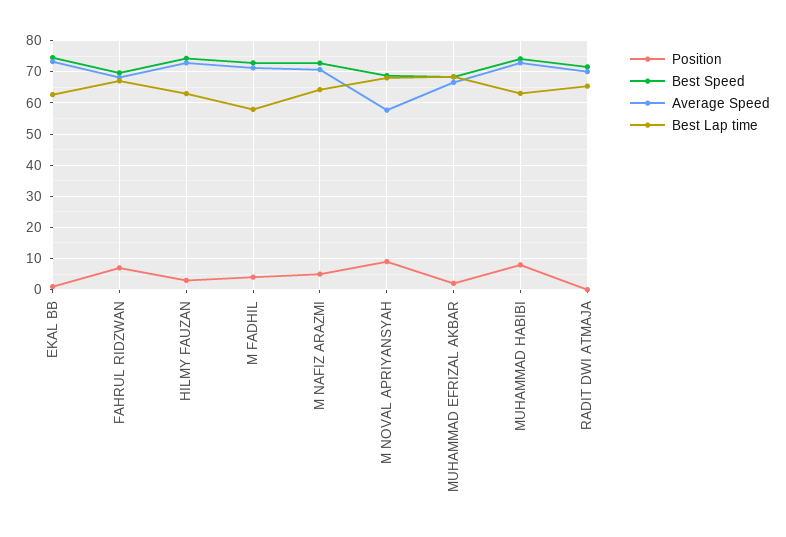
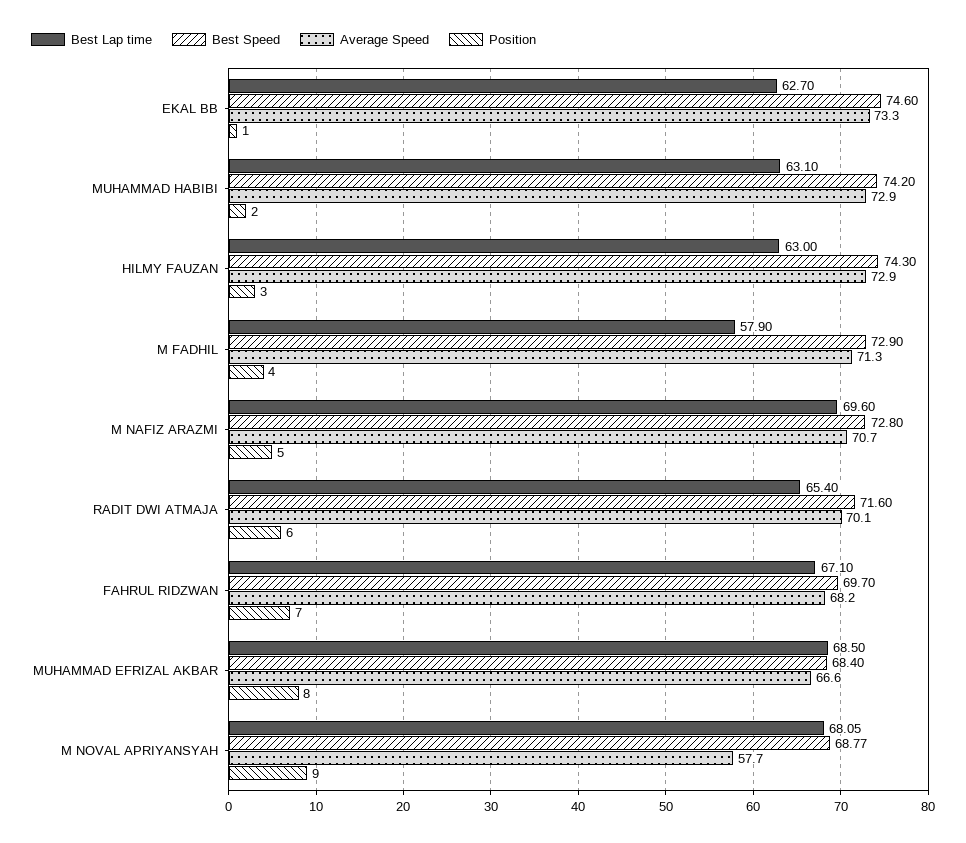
  {
    "Position": {
      "EKAL BB": 1,
      "FAHRUL RIDZWAN": 7,
      "HILMY FAUZAN": 3,
      "M FADHIL": 4,
      "M NAFIZ ARAZMI": 5,
      "M NOVAL APRIYANSYAH": 9,
-     "MUHAMMAD EFRIZAL AKBAR": 2,
+     "MUHAMMAD EFRIZAL AKBAR": 8,
-     "MUHAMMAD HABIBI": 8,
+     "MUHAMMAD HABIBI": 2,
-     "RADIT DWI ATMAJA": 0
+     "RADIT DWI ATMAJA": 6
    },
    "Best Speed": {
      "EKAL BB": 74.6,
      "FAHRUL RIDZWAN": 69.7,
      "HILMY FAUZAN": 74.3,
      "M FADHIL": 72.9,
      "M NAFIZ ARAZMI": 72.8,
      "M NOVAL APRIYANSYAH": 68.77,
      "MUHAMMAD EFRIZAL AKBAR": 68.4,
      "MUHAMMAD HABIBI": 74.2,
      "RADIT DWI ATMAJA": 71.6
    },
    "Average Speed": {
      "EKAL BB": 73.3,
      "FAHRUL RIDZWAN": 68.2,
      "HILMY FAUZAN": 72.9,
      "M FADHIL": 71.3,
      "M NAFIZ ARAZMI": 70.7,
      "M NOVAL APRIYANSYAH": 57.7,
      "MUHAMMAD EFRIZAL AKBAR": 66.6,
      "MUHAMMAD HABIBI": 72.9,
      "RADIT DWI ATMAJA": 70.1
    },
    "Best Lap time": {
      "EKAL BB": 62.7,
      "FAHRUL RIDZWAN": 67.1,
      "HILMY FAUZAN": 63,
      "M FADHIL": 57.9,
-     "M NAFIZ ARAZMI": 64,
+     "M NAFIZ ARAZMI": 69.6,
      "M NOVAL APRIYANSYAH": 68.05,
      "MUHAMMAD EFRIZAL AKBAR": 68.5,
      "MUHAMMAD HABIBI": 63.1,
      "RADIT DWI ATMAJA": 65.4
    }
  }

